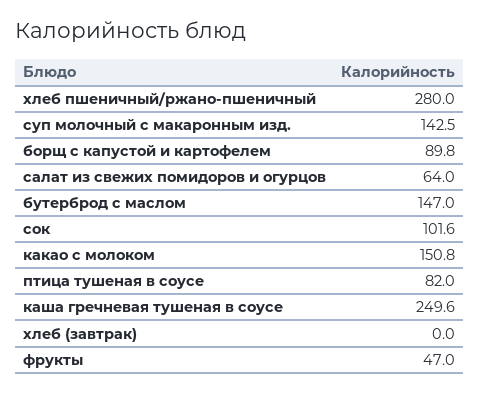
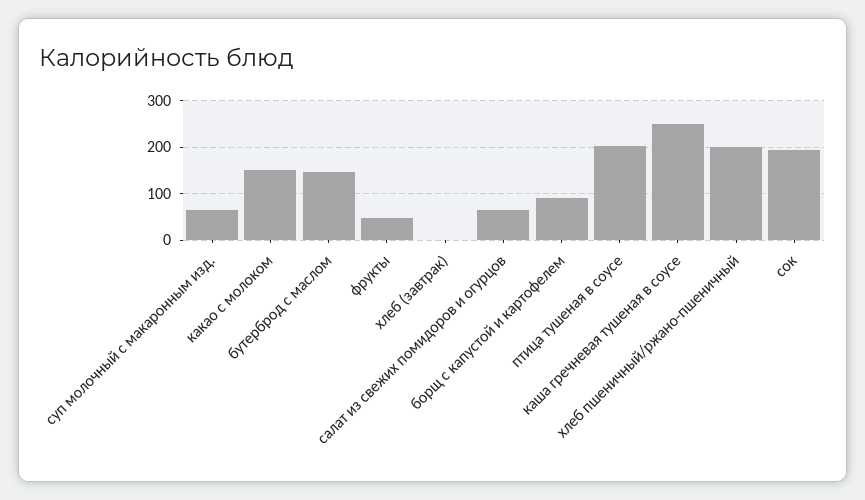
  {
-   "хлеб пшеничный/ржано-пшеничный": 280,
+   "хлеб пшеничный/ржано-пшеничный": 200,
-   "суп молочный с макаронным изд.": 142.5,
+   "суп молочный с макаронным изд.": 60,
    "борщ с капустой и картофелем": 89.8,
    "салат из свежих помидоров и огурцов": 64,
    "бутерброд с маслом": 147,
-   "сок": 101.6,
+   "сок": 200,
    "какао с молоком": 150.8,
-   "птица тушеная в соусе": 82,
+   "птица тушеная в соусе": 200,
    "каша гречневая тушеная в соусе": 249.6,
    "хлеб (завтрак)": 0,
    "фрукты": 47
  }

